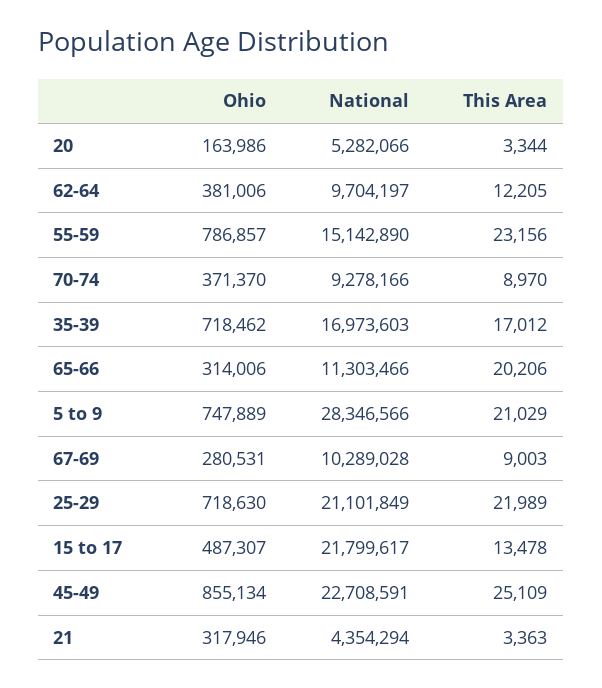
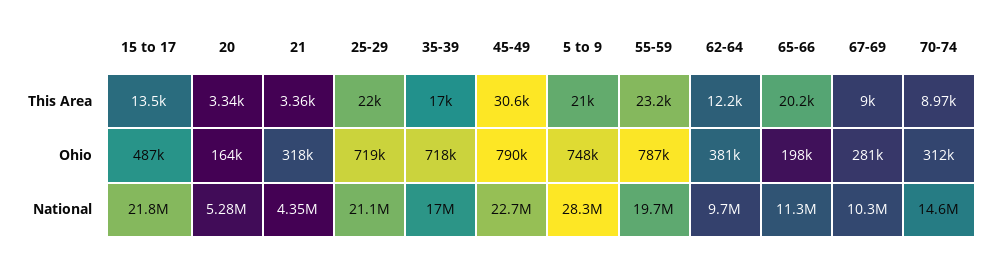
  {
    "Ohio": {
      "20": 163986,
      "62-64": 381006,
      "55-59": 786857,
-     "70-74": 371370,
+     "70-74": 312000,
      "35-39": 718462,
-     "65-66": 314006,
+     "65-66": 198000,
      "5 to 9": 747889,
      "67-69": 280531,
      "25-29": 718630,
      "15 to 17": 487307,
-     "45-49": 855134,
+     "45-49": 790000,
      "21": 317946
    },
    "National": {
      "20": 5282066,
      "62-64": 9704197,
-     "55-59": 15142890,
+     "55-59": 19700000,
-     "70-74": 9278166,
+     "70-74": 14600000,
      "35-39": 16973603,
      "65-66": 11303466,
      "5 to 9": 28346566,
      "67-69": 10289028,
      "25-29": 21101849,
      "15 to 17": 21799617,
      "45-49": 22708591,
      "21": 4354294
    },
    "This Area": {
      "20": 3344,
      "62-64": 12205,
      "55-59": 23156,
      "70-74": 8970,
      "35-39": 17012,
      "65-66": 20206,
      "5 to 9": 21029,
      "67-69": 9003,
      "25-29": 21989,
      "15 to 17": 13478,
-     "45-49": 25109,
+     "45-49": 30600,
      "21": 3363
    }
  }

